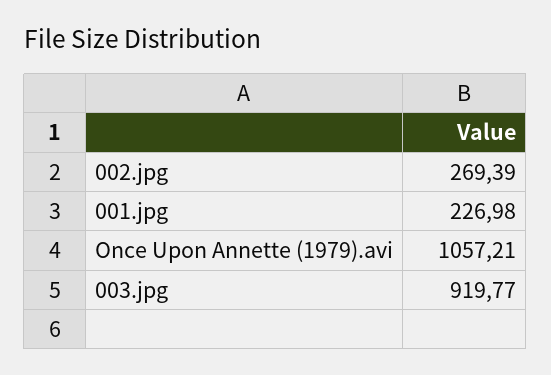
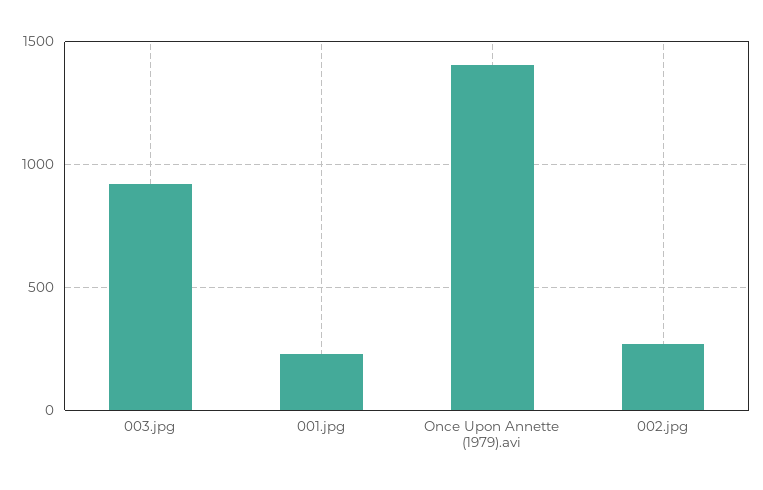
  {
    "002.jpg": 269.39,
    "001.jpg": 226.98,
-   "Once Upon Annette (1979).avi": 1057.21,
+   "Once Upon Annette (1979).avi": 1400,
    "003.jpg": 919.77
  }

